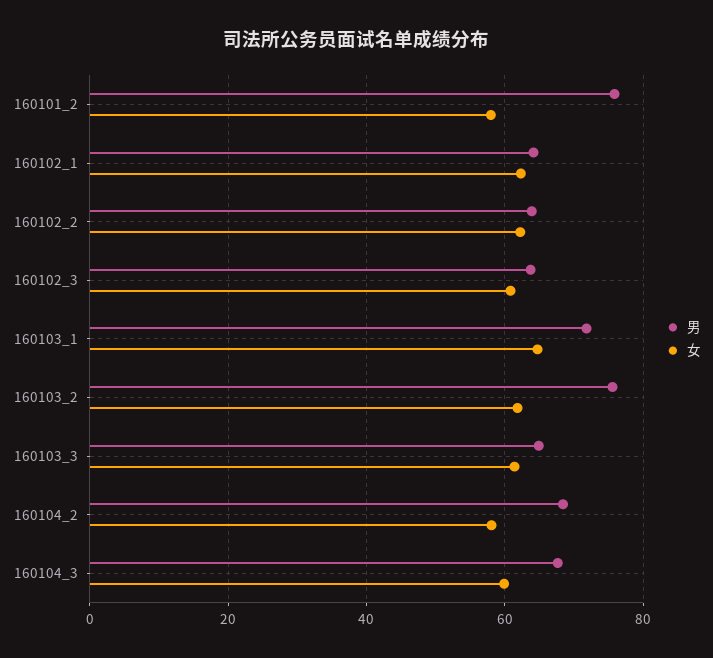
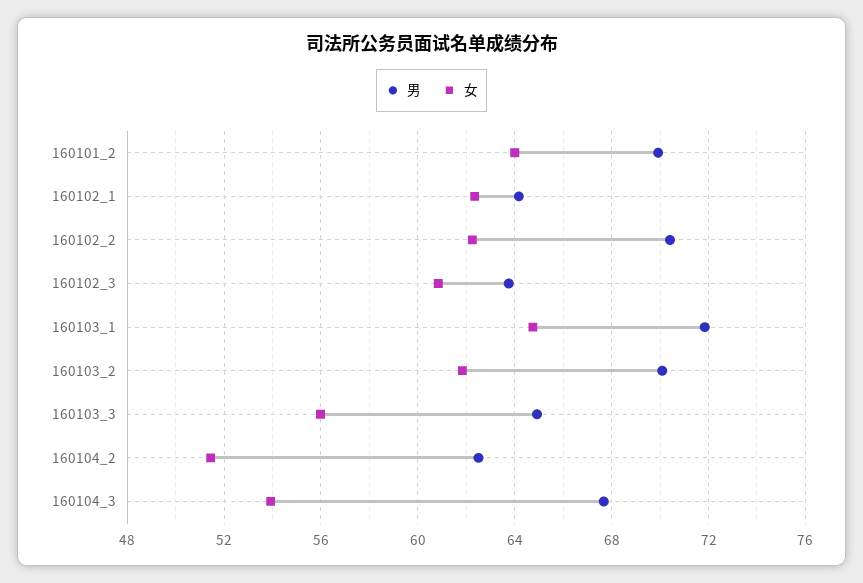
  {
    "男": {
-     "160101_2": 76,
+     "160101_2": 70,
      "160102_1": 64,
-     "160102_2": 64,
+     "160102_2": 70.5,
      "160102_3": 64,
      "160103_1": 72,
-     "160103_2": 76,
+     "160103_2": 70,
      "160103_3": 65,
-     "160104_2": 68,
+     "160104_2": 62.5,
      "160104_3": 67.5
    },
    "女": {
-     "160101_2": 58,
+     "160101_2": 64,
      "160102_1": 62.5,
      "160102_2": 62.5,
      "160102_3": 61,
      "160103_1": 65,
      "160103_2": 62,
-     "160103_3": 62,
+     "160103_3": 56,
-     "160104_2": 58,
+     "160104_2": 51.5,
-     "160104_3": 60
+     "160104_3": 54
    }
  }

